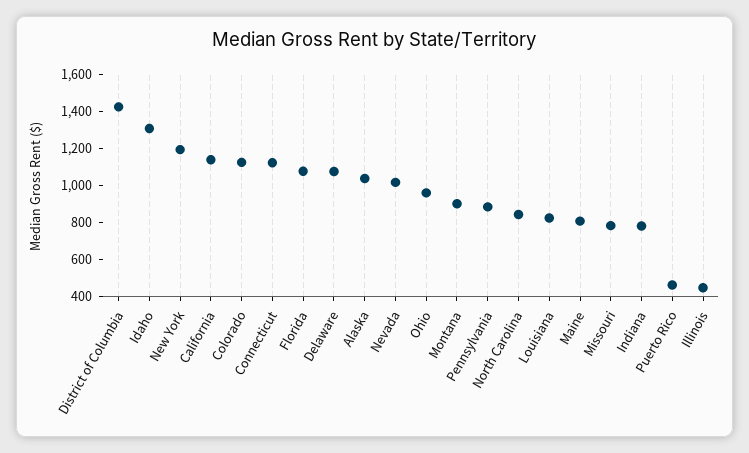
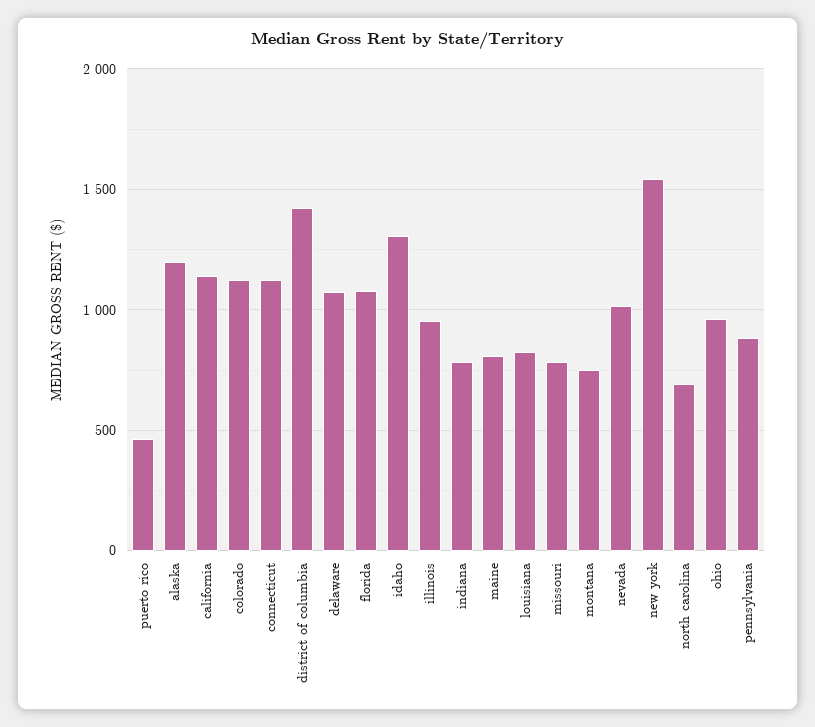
  {
    "District of Columbia": 1400,
    "Idaho": 1300,
-   "New York": 1200,
+   "New York": 1550,
    "California": 1150,
    "Colorado": 1150,
    "Connecticut": 1100,
    "Florida": 1100,
    "Delaware": 1100,
-   "Alaska": 1050,
+   "Alaska": 1200,
    "Nevada": 1000,
    "Ohio": 950,
-   "Montana": 900,
+   "Montana": 750,
    "Pennsylvania": 900,
-   "North Carolina": 850,
+   "North Carolina": 700,
    "Louisiana": 850,
    "Maine": 800,
    "Missouri": 800,
    "Indiana": 800,
    "Puerto Rico": 450,
-   "Illinois": 450
+   "Illinois": 950
  }

